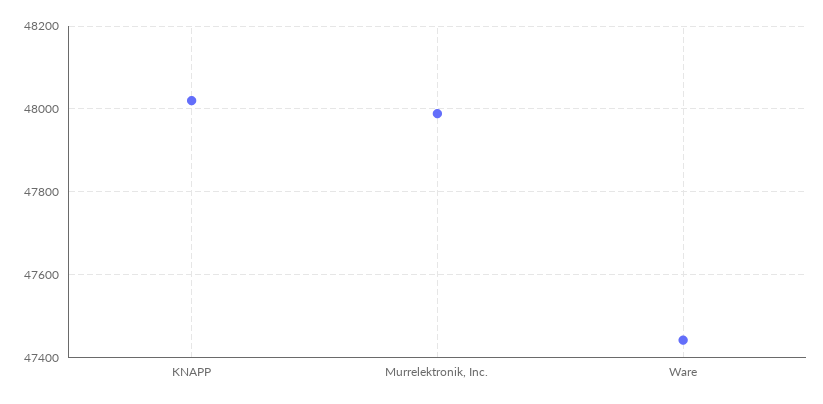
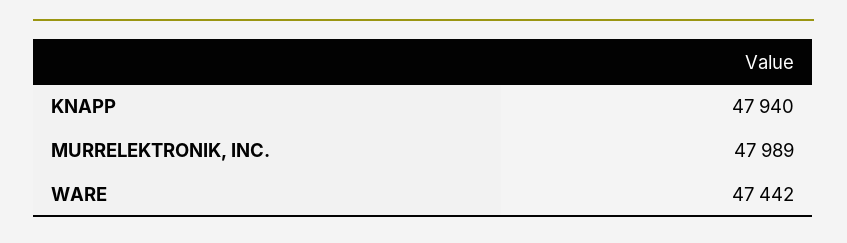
  {
-   "KNAPP": 48020,
+   "KNAPP": 47940,
    "Murrelektronik, Inc.": 47989,
    "Ware": 47442
  }

